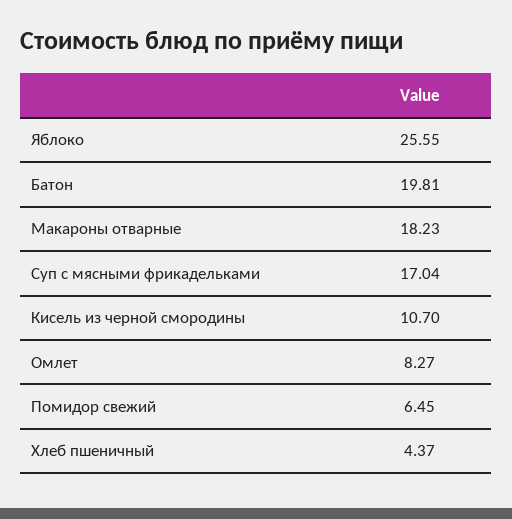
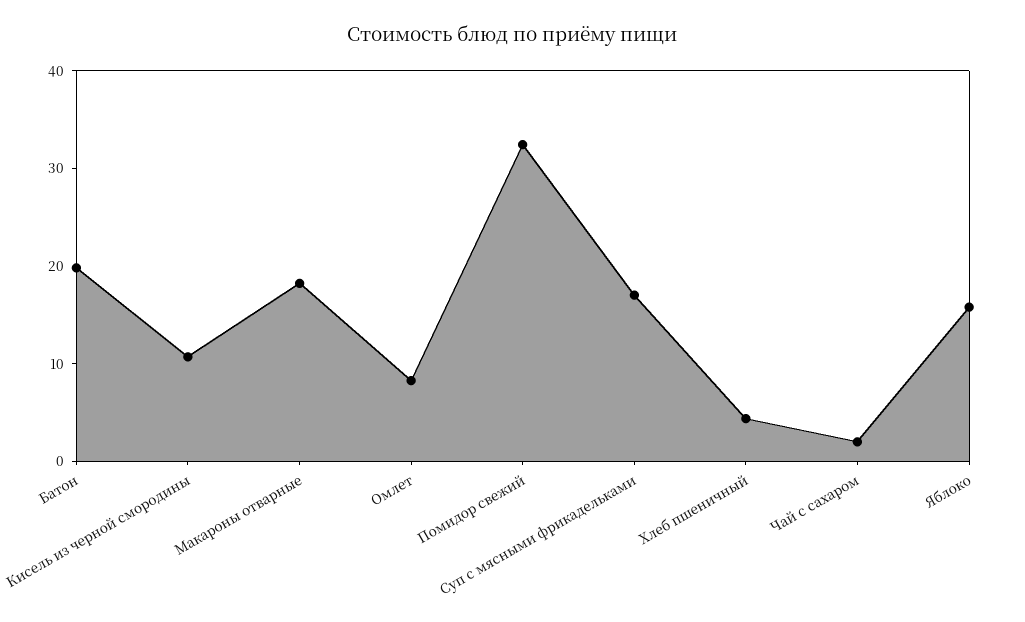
  {
-   "Яблоко": 25.55,
+   "Яблоко": 16,
    "Батон": 19.81,
    "Макароны отварные": 18.23,
    "Суп с мясными фрикадельками": 17.04,
    "Кисель из черной смородины": 10.7,
    "Омлет": 8.27,
-   "Помидор свежий": 6.45,
+   "Помидор свежий": 32,
-   "Хлеб пшеничный": 4.37
+   "Хлеб пшеничный": 4.37,
+   "Чай с сахаром": 2
  }

